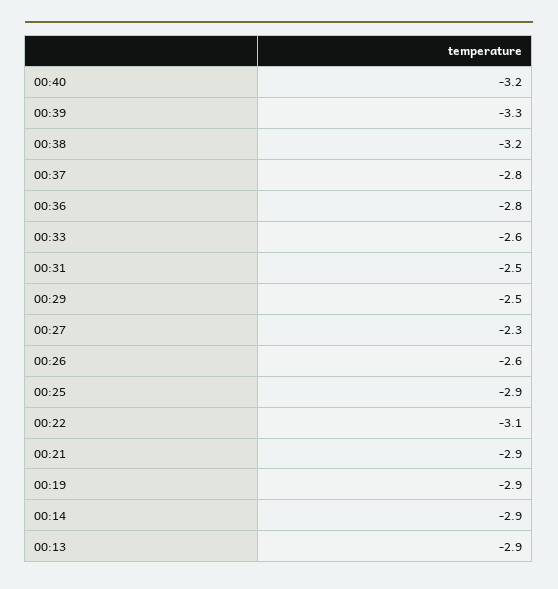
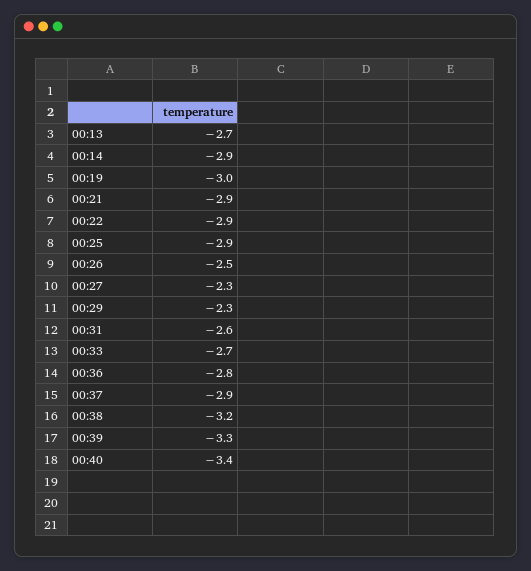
  {
-   "00:40": -3.2,
+   "00:40": -3.4,
    "00:39": -3.3,
    "00:38": -3.2,
-   "00:37": -2.8,
+   "00:37": -2.9,
    "00:36": -2.8,
-   "00:33": -2.6,
+   "00:33": -2.7,
-   "00:31": -2.5,
+   "00:31": -2.6,
-   "00:29": -2.5,
+   "00:29": -2.3,
    "00:27": -2.3,
-   "00:26": -2.6,
+   "00:26": -2.5,
    "00:25": -2.9,
-   "00:22": -3.1,
+   "00:22": -2.9,
    "00:21": -2.9,
-   "00:19": -2.9,
+   "00:19": -3,
    "00:14": -2.9,
-   "00:13": -2.9
+   "00:13": -2.7
  }

